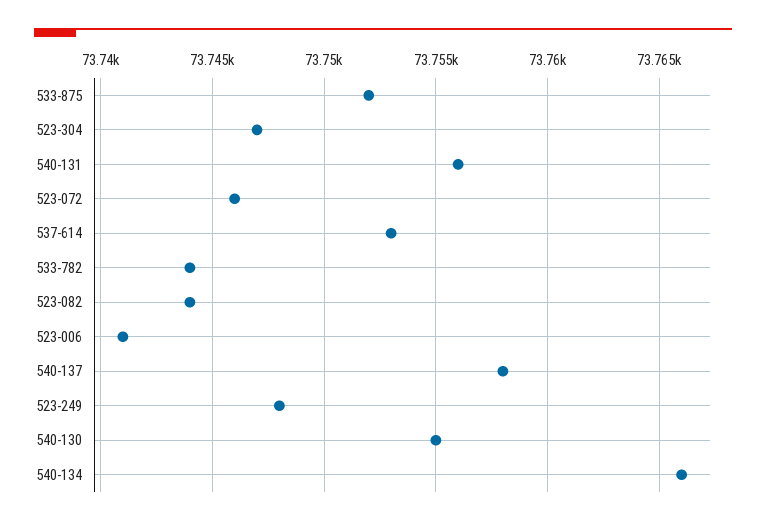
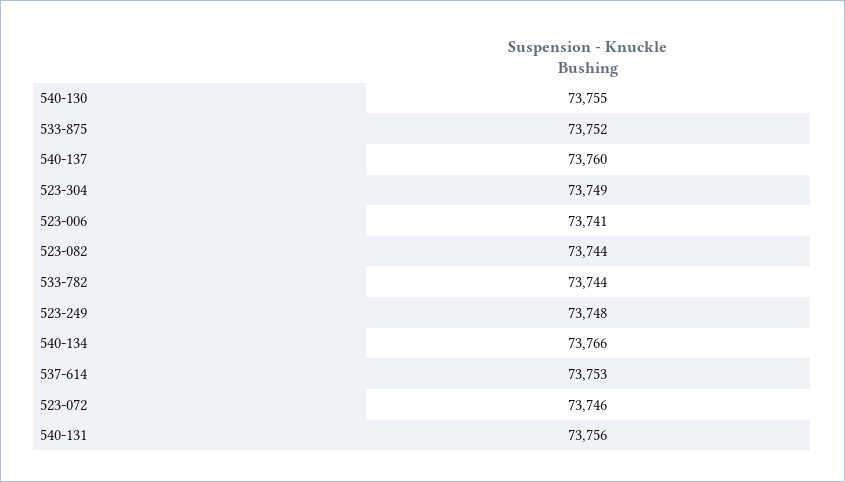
  {
    "533-875": 73752,
-   "523-304": 73747,
+   "523-304": 73749,
    "540-131": 73756,
    "523-072": 73746,
    "537-614": 73753,
    "533-782": 73744,
    "523-082": 73744,
    "523-006": 73741,
-   "540-137": 73758,
+   "540-137": 73760,
    "523-249": 73748,
    "540-130": 73755,
    "540-134": 73766
  }

